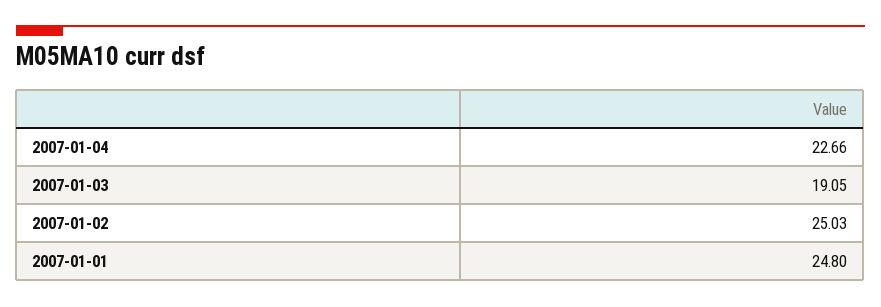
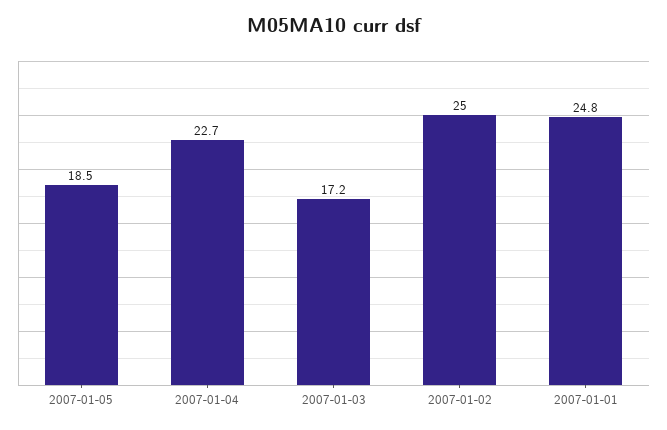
  {
    "2007-01-04": 22.66,
-   "2007-01-03": 19.05,
+   "2007-01-03": 17.2,
    "2007-01-02": 25.03,
-   "2007-01-01": 24.8
+   "2007-01-01": 24.8,
+   "2007-01-05": 18.5
  }

